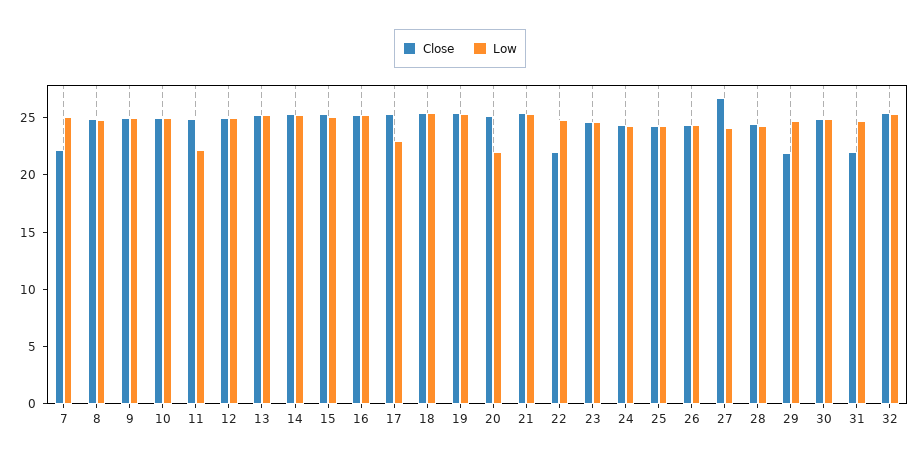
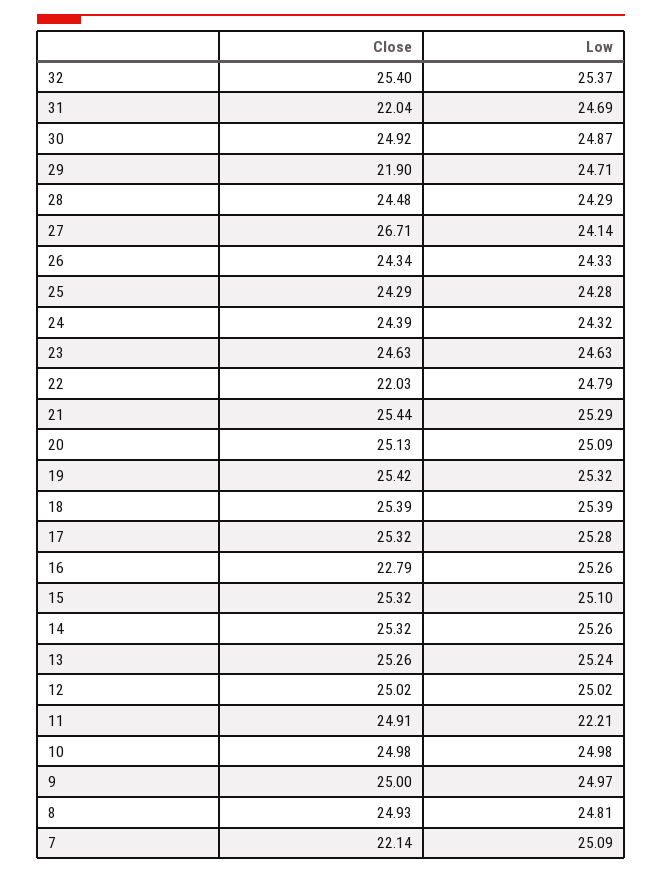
  {
    "Close": {
      "7": 22.14,
      "8": 24.93,
      "9": 25,
      "10": 24.98,
      "11": 24.91,
      "12": 25.02,
      "13": 25.26,
      "14": 25.32,
      "15": 25.32,
-     "16": 25,
+     "16": 22.79,
      "17": 25.32,
      "18": 25.39,
      "19": 25.42,
      "20": 25.13,
      "21": 25.44,
      "22": 22.03,
      "23": 24.63,
      "24": 24.39,
      "25": 24.29,
      "26": 24.34,
      "27": 26.71,
      "28": 24.48,
      "29": 21.9,
      "30": 24.92,
      "31": 22.04,
      "32": 25.4
    },
    "Low": {
      "7": 25.09,
      "8": 24.81,
      "9": 24.97,
      "10": 24.98,
      "11": 22.21,
      "12": 25.02,
      "13": 25.24,
      "14": 25.26,
      "15": 25.1,
      "16": 25.26,
-     "17": 23,
+     "17": 25.28,
      "18": 25.39,
      "19": 25.32,
-     "20": 22,
+     "20": 25.09,
      "21": 25.29,
      "22": 24.79,
      "23": 24.63,
      "24": 24.32,
      "25": 24.28,
      "26": 24.33,
      "27": 24.14,
      "28": 24.29,
      "29": 24.71,
      "30": 24.87,
      "31": 24.69,
      "32": 25.37
    }
  }

